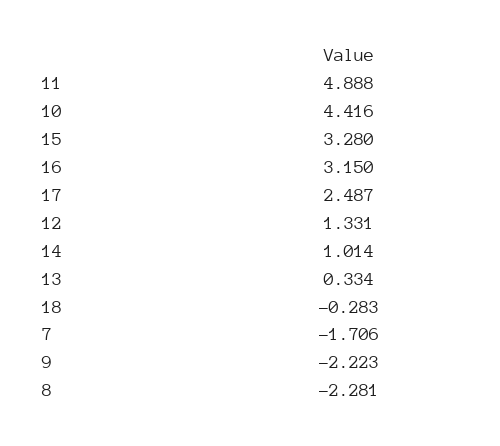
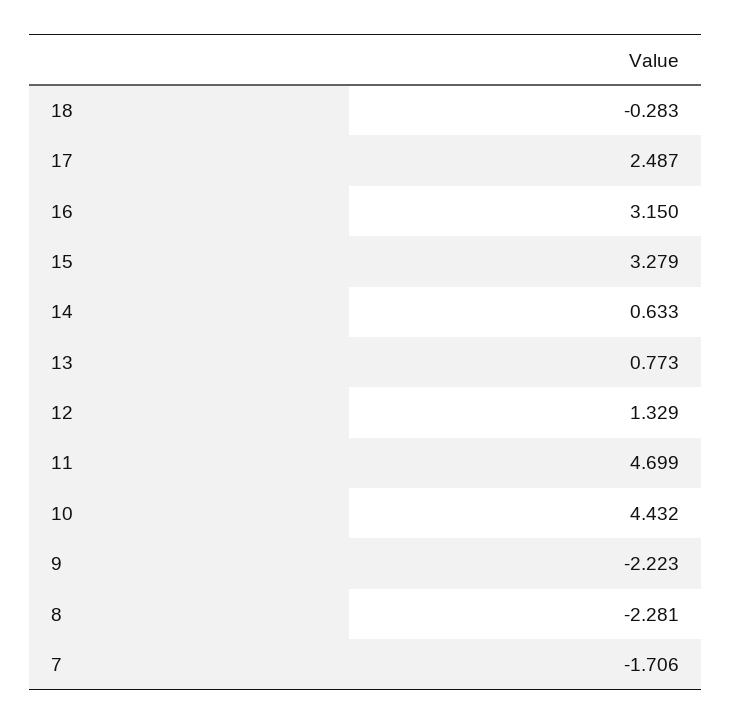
  {
-   "11": 4.888,
+   "11": 4.699,
-   "10": 4.416,
+   "10": 4.432,
-   "15": 3.28,
+   "15": 3.279,
    "16": 3.15,
    "17": 2.487,
-   "12": 1.331,
+   "12": 1.329,
-   "14": 1.014,
+   "14": 0.633,
-   "13": 0.334,
+   "13": 0.773,
    "18": -0.283,
    "7": -1.706,
    "9": -2.223,
    "8": -2.281
  }

